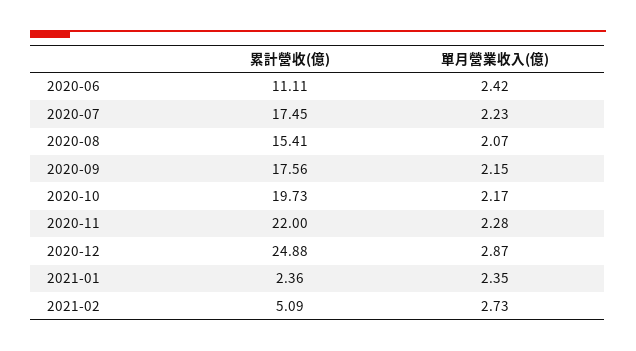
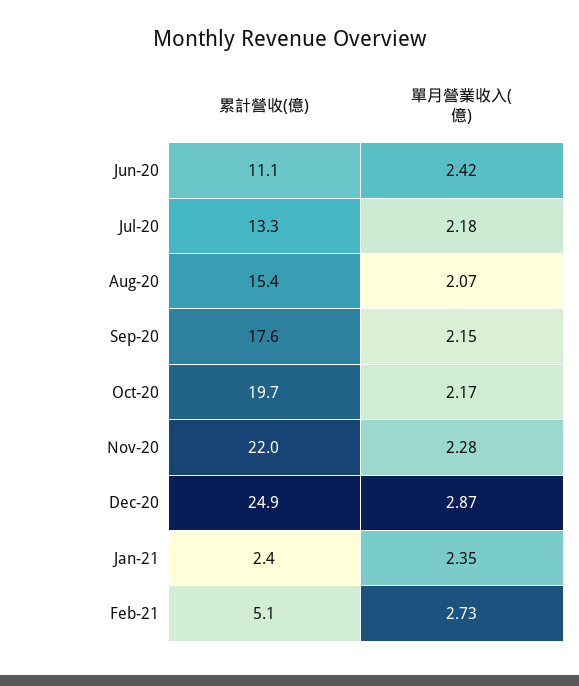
  {
    "累計營收(億)": {
      "2020-06": 11.11,
-     "2020-07": 17.45,
+     "2020-07": 13.3,
      "2020-08": 15.41,
      "2020-09": 17.56,
      "2020-10": 19.73,
      "2020-11": 22,
      "2020-12": 24.88,
      "2021-01": 2.36,
      "2021-02": 5.09
    },
    "單月營業收入(億)": {
      "2020-06": 2.42,
-     "2020-07": 2.23,
+     "2020-07": 2.18,
      "2020-08": 2.07,
      "2020-09": 2.15,
      "2020-10": 2.17,
      "2020-11": 2.28,
      "2020-12": 2.87,
      "2021-01": 2.35,
      "2021-02": 2.73
    }
  }

